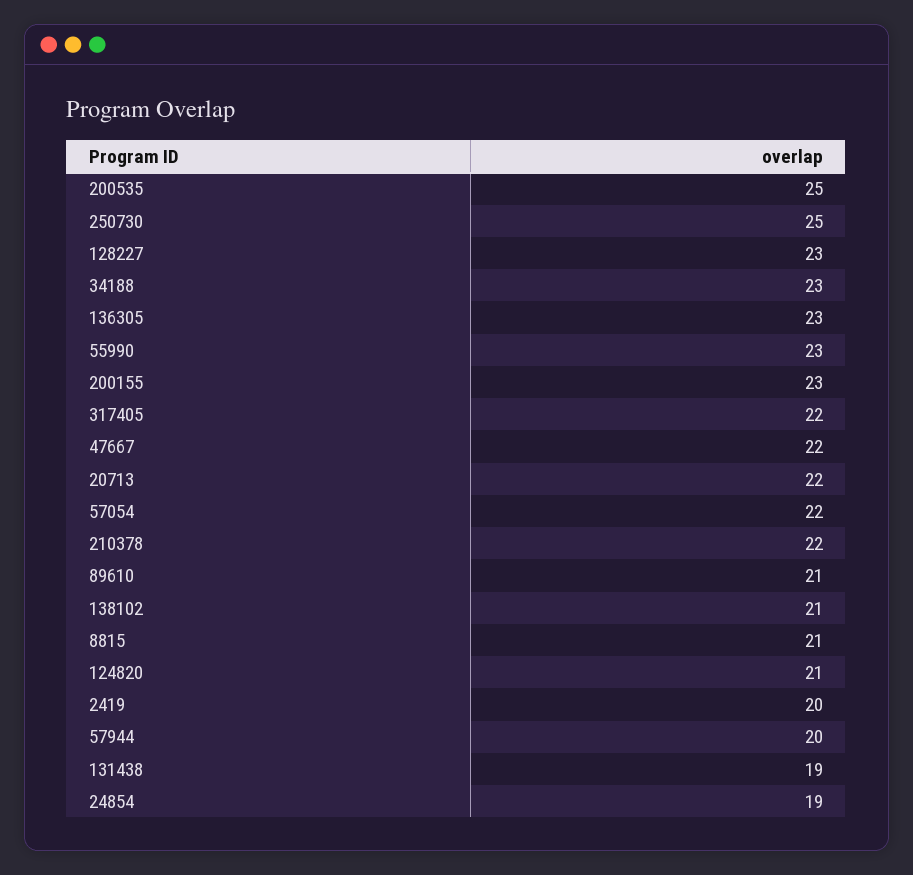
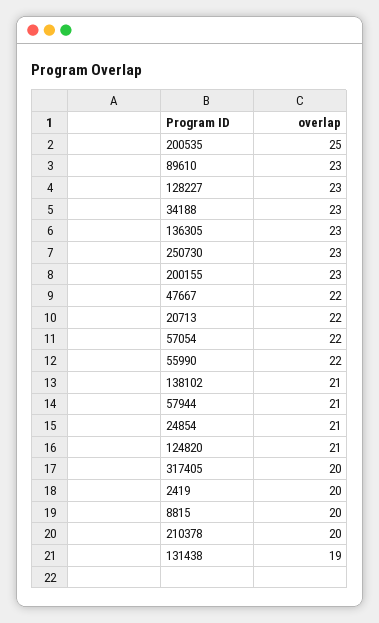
  {
    "200535": 25,
-   "250730": 25,
+   "250730": 23,
    "128227": 23,
    "34188": 23,
    "136305": 23,
-   "55990": 23,
+   "55990": 22,
    "200155": 23,
-   "317405": 22,
+   "317405": 20,
    "47667": 22,
    "20713": 22,
    "57054": 22,
-   "210378": 22,
+   "210378": 20,
-   "89610": 21,
+   "89610": 23,
    "138102": 21,
-   "8815": 21,
+   "8815": 20,
    "124820": 21,
    "2419": 20,
-   "57944": 20,
+   "57944": 21,
    "131438": 19,
-   "24854": 19
+   "24854": 21
  }

